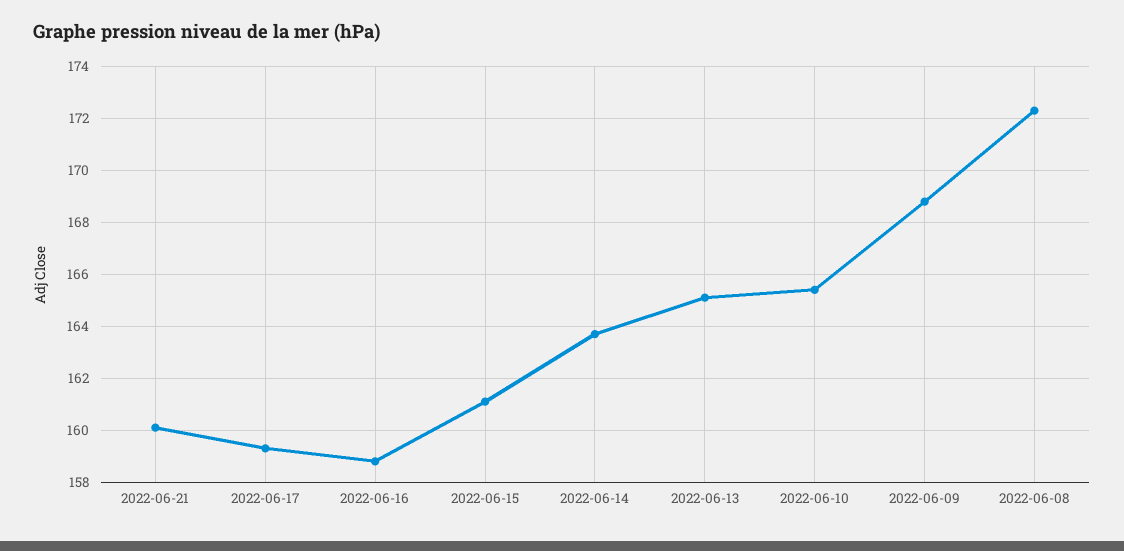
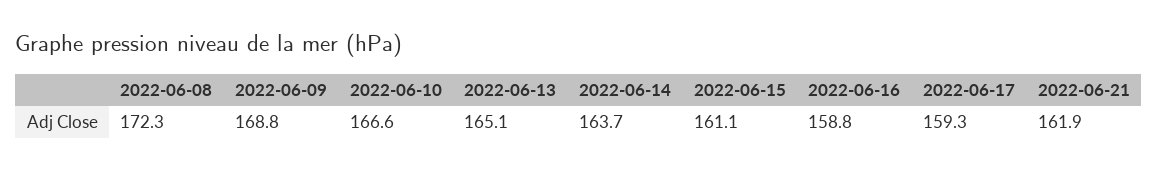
  {
-   "2022-06-21": 160,
+   "2022-06-21": 161.9,
    "2022-06-17": 159.3,
    "2022-06-16": 158.8,
    "2022-06-15": 161.1,
    "2022-06-14": 163.7,
    "2022-06-13": 165.1,
-   "2022-06-10": 165.5,
+   "2022-06-10": 166.6,
    "2022-06-09": 168.8,
    "2022-06-08": 172.3
  }

